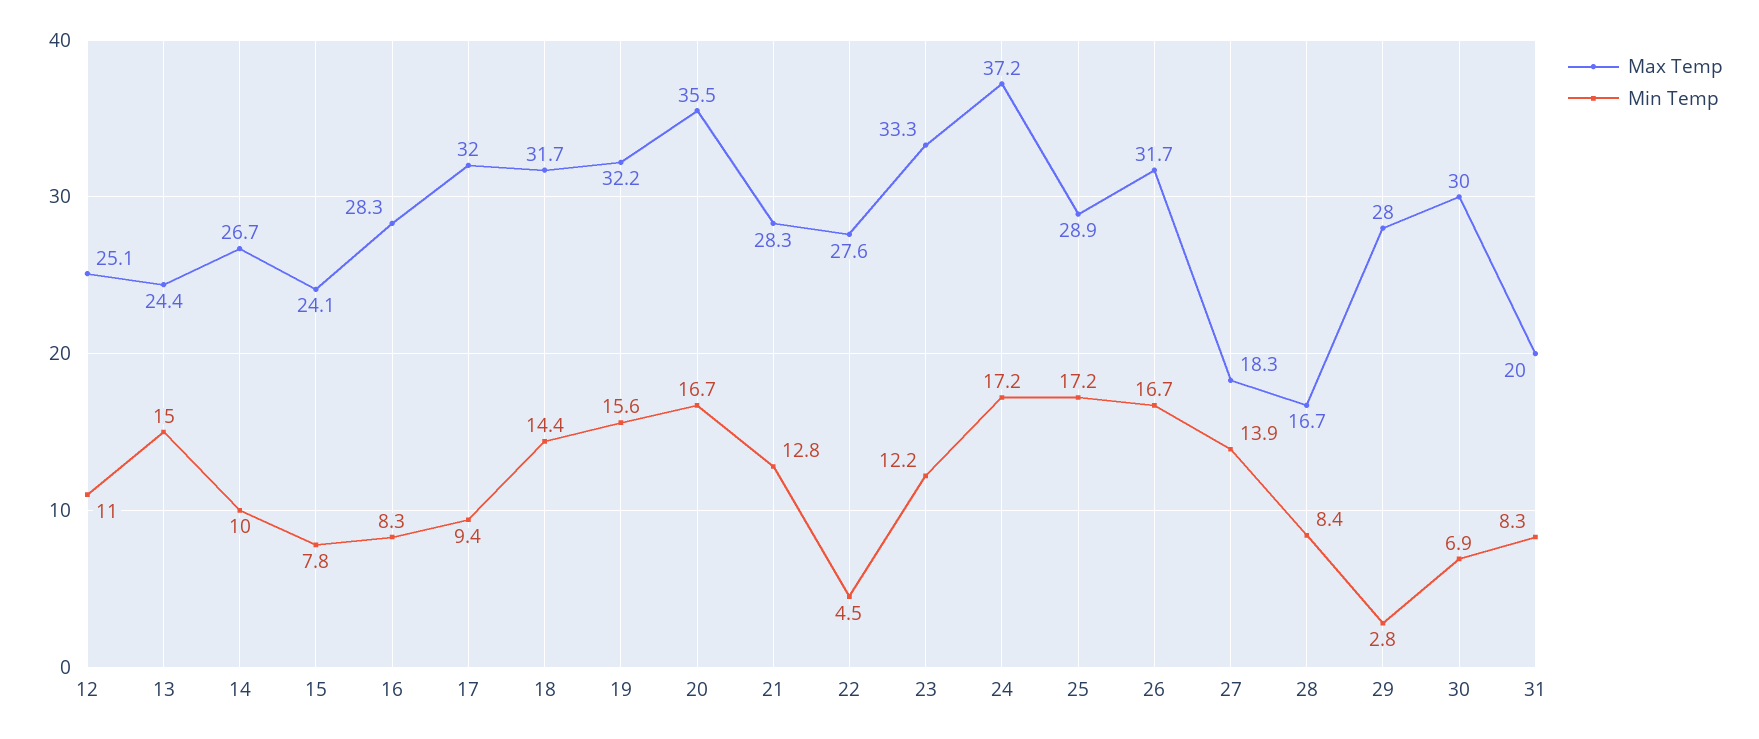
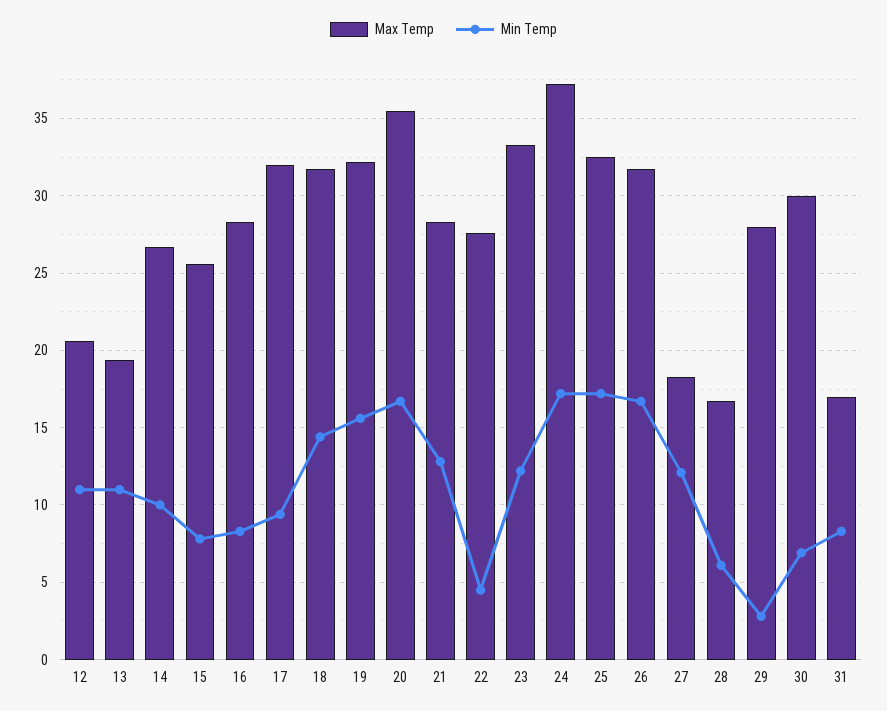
  {
    "Max Temp": {
-     "12": 25.1,
+     "12": 20.5,
-     "13": 24.4,
+     "13": 19.5,
      "14": 26.7,
-     "15": 24.1,
+     "15": 25.5,
      "16": 28.3,
      "17": 32,
      "18": 31.7,
      "19": 32.2,
      "20": 35.5,
      "21": 28.3,
      "22": 27.6,
      "23": 33.3,
      "24": 37.2,
-     "25": 28.9,
+     "25": 32.5,
      "26": 31.7,
      "27": 18.3,
      "28": 16.7,
      "29": 28,
      "30": 30,
-     "31": 20
+     "31": 17
    },
    "Min Temp": {
      "12": 11,
-     "13": 15,
+     "13": 11,
      "14": 10,
      "15": 7.8,
      "16": 8.3,
      "17": 9.4,
      "18": 14.4,
      "19": 15.6,
      "20": 16.7,
      "21": 12.8,
      "22": 4.5,
      "23": 12.2,
      "24": 17.2,
      "25": 17.2,
      "26": 16.7,
-     "27": 13.9,
+     "27": 12,
-     "28": 8.4,
+     "28": 6,
      "29": 2.8,
      "30": 6.9,
      "31": 8.3
    }
  }

